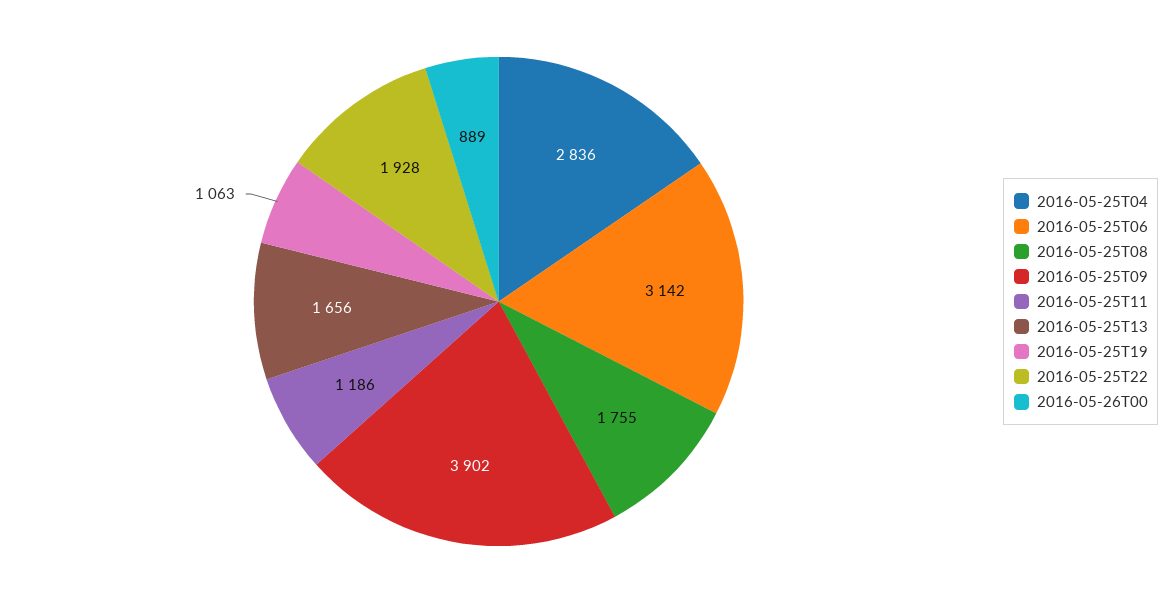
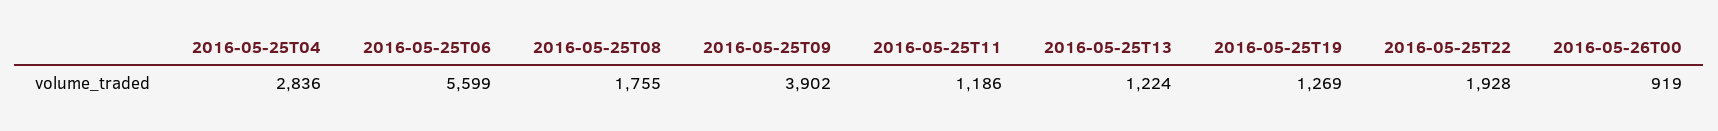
  {
    "2016-05-25T04": 2836,
-   "2016-05-25T06": 3142,
+   "2016-05-25T06": 5599,
    "2016-05-25T08": 1755,
    "2016-05-25T09": 3902,
    "2016-05-25T11": 1186,
-   "2016-05-25T13": 1656,
+   "2016-05-25T13": 1224,
-   "2016-05-25T19": 1063,
+   "2016-05-25T19": 1269,
    "2016-05-25T22": 1928,
-   "2016-05-26T00": 889
+   "2016-05-26T00": 919
  }

